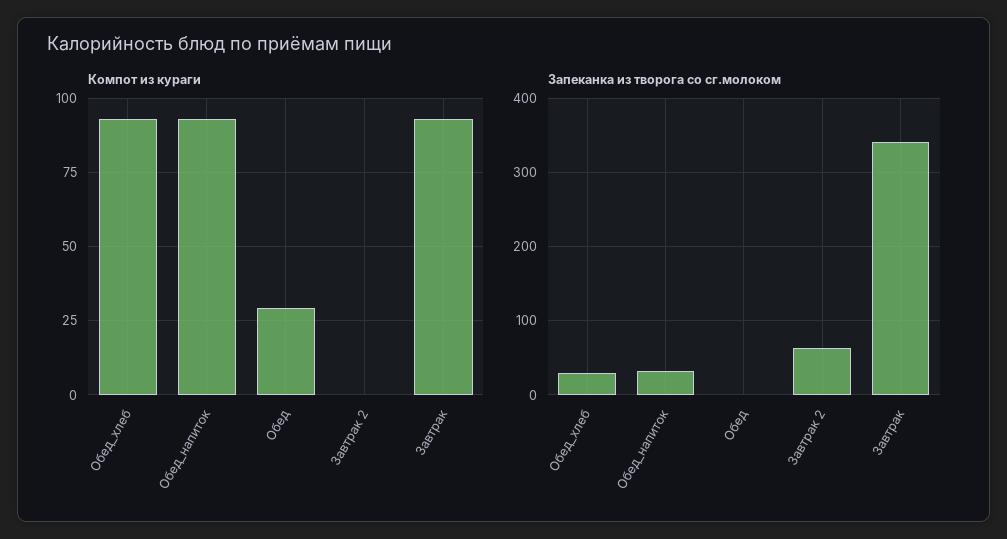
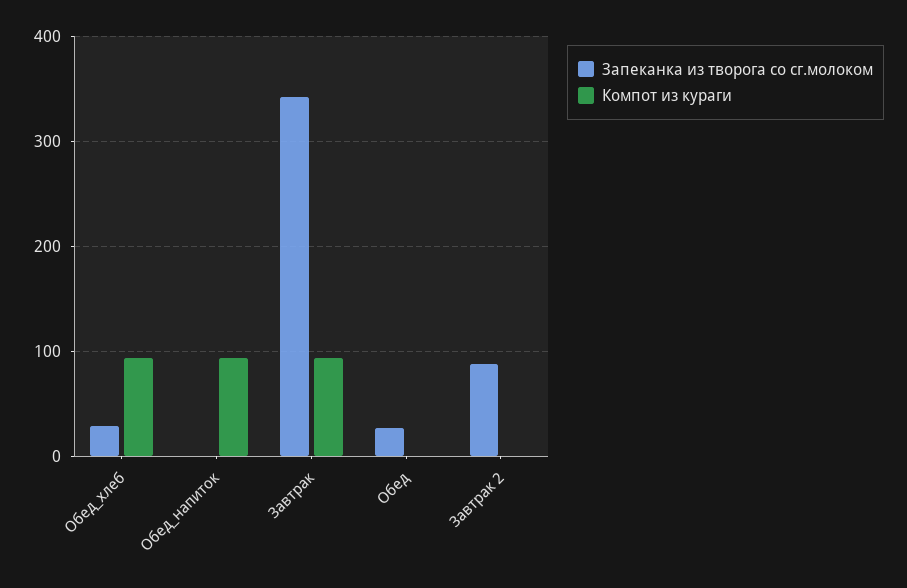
  {
    "Компот из кураги": {
      "Обед_хлеб": 92.5,
      "Обед_напиток": 92.5,
-     "Обед": 30,
+     "Обед": 0,
      "Завтрак 2": 0,
      "Завтрак": 92.5
    },
    "Запеканка из творога со сг.молоком": {
      "Обед_хлеб": 30,
-     "Обед_напиток": 30,
+     "Обед_напиток": 0,
-     "Обед": 0,
+     "Обед": 30,
-     "Завтрак 2": 60,
+     "Завтрак 2": 90,
      "Завтрак": 340
    }
  }

